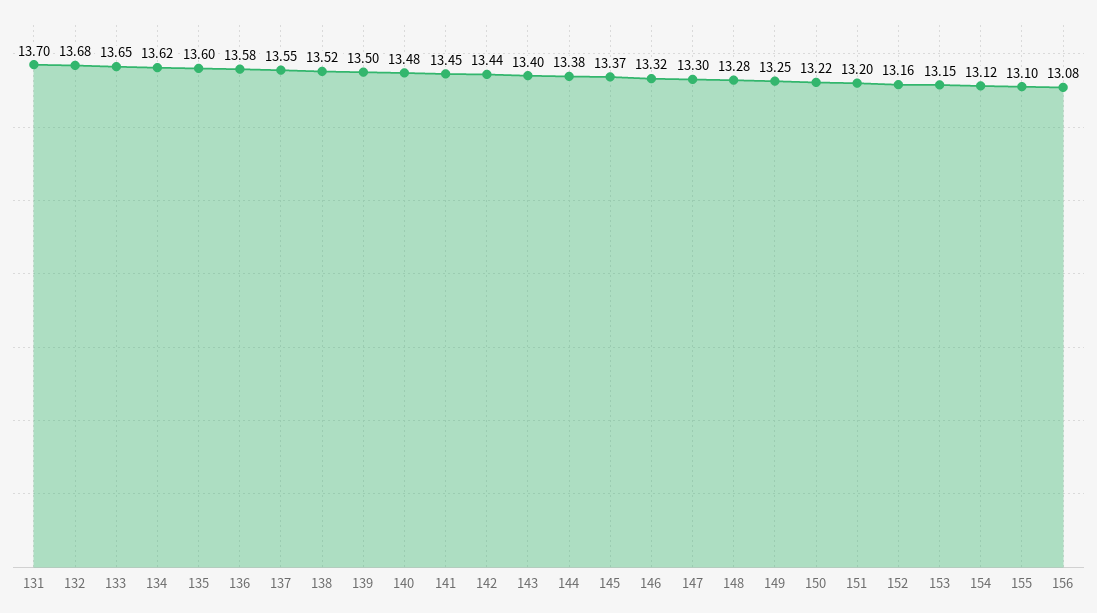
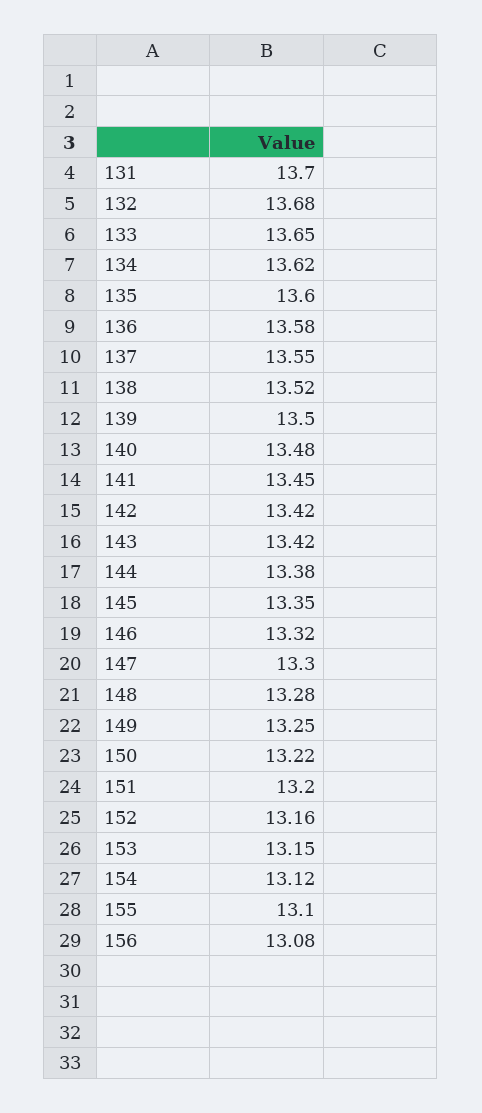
  {
    "131": 13.7,
    "132": 13.68,
    "133": 13.65,
    "134": 13.62,
    "135": 13.6,
    "136": 13.58,
    "137": 13.55,
    "138": 13.52,
    "139": 13.5,
    "140": 13.48,
    "141": 13.45,
-   "142": 13.44,
+   "142": 13.42,
-   "143": 13.4,
+   "143": 13.42,
    "144": 13.38,
-   "145": 13.37,
+   "145": 13.35,
    "146": 13.32,
    "147": 13.3,
    "148": 13.28,
    "149": 13.25,
    "150": 13.22,
    "151": 13.2,
    "152": 13.16,
    "153": 13.15,
    "154": 13.12,
    "155": 13.1,
    "156": 13.08
  }

